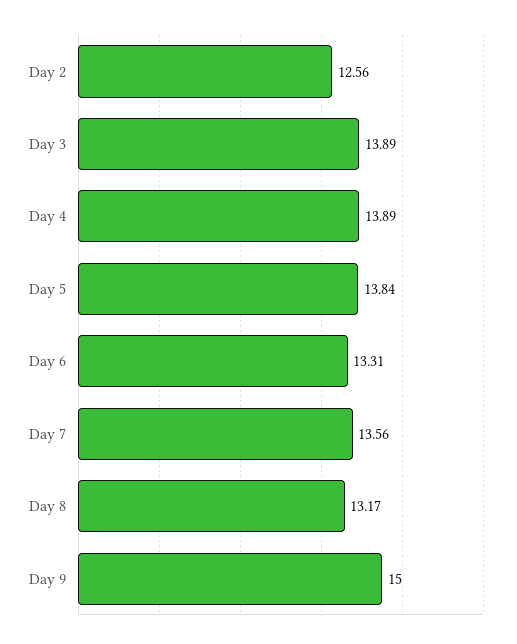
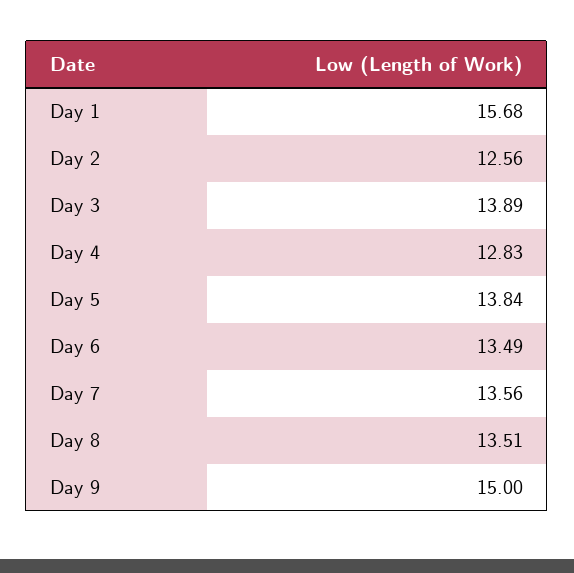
  {
    "Day 2": 12.56,
    "Day 3": 13.89,
-   "Day 4": 13.89,
+   "Day 4": 12.83,
    "Day 5": 13.84,
-   "Day 6": 13.31,
+   "Day 6": 13.49,
    "Day 7": 13.56,
-   "Day 8": 13.17,
+   "Day 8": 13.51,
-   "Day 9": 15
+   "Day 9": 15,
+   "Day 1": 15.68
  }

